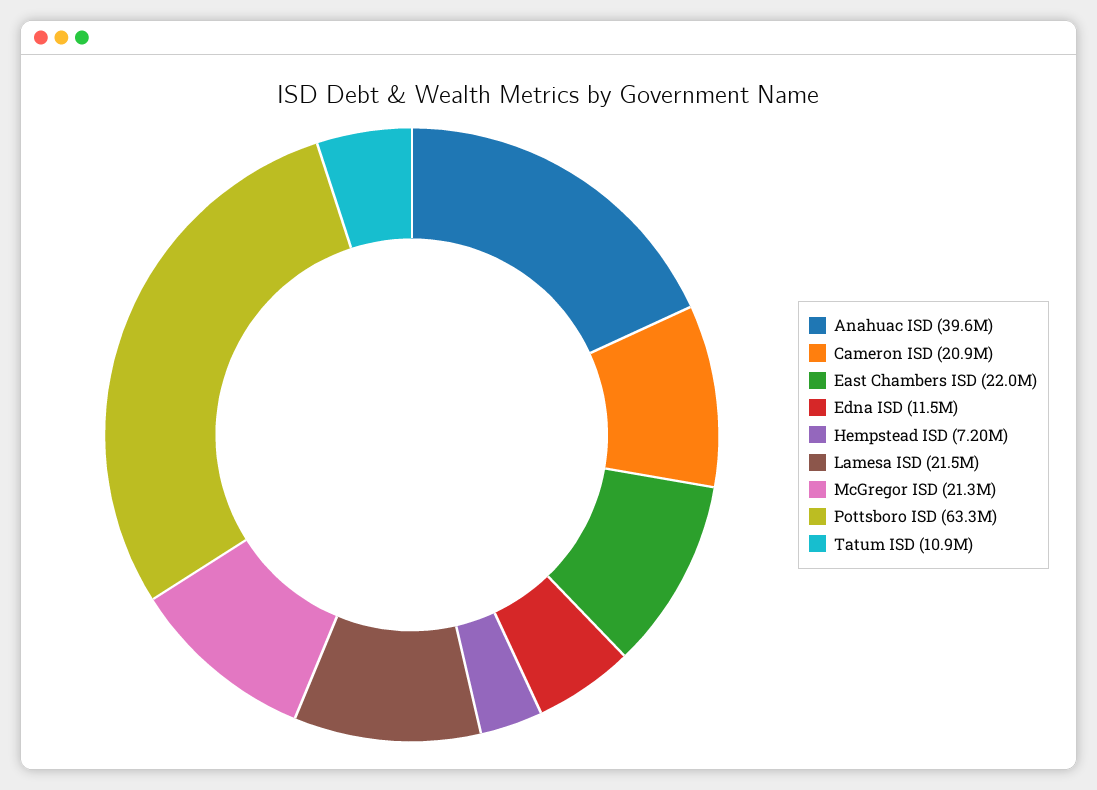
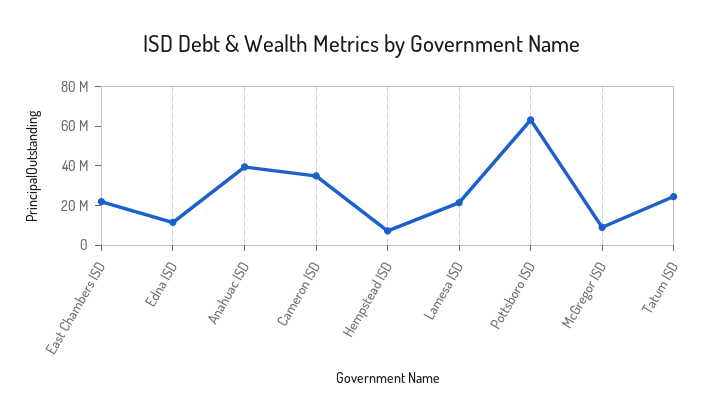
  {
    "Anahuac ISD": 39600000,
-   "Cameron ISD": 20900000,
+   "Cameron ISD": 35000000,
    "East Chambers ISD": 22000000,
    "Edna ISD": 11500000,
    "Hempstead ISD": 7200000,
    "Lamesa ISD": 21500000,
-   "McGregor ISD": 21300000,
+   "McGregor ISD": 10000000,
    "Pottsboro ISD": 63300000,
-   "Tatum ISD": 10900000
+   "Tatum ISD": 25000000
  }

